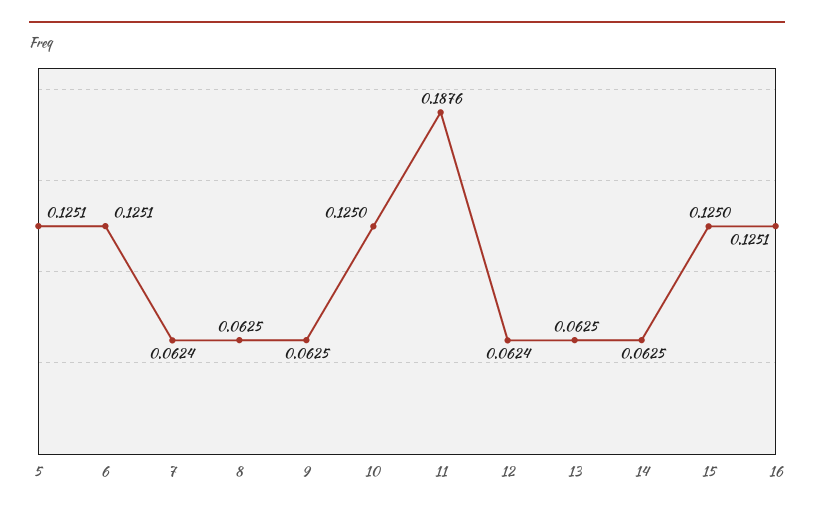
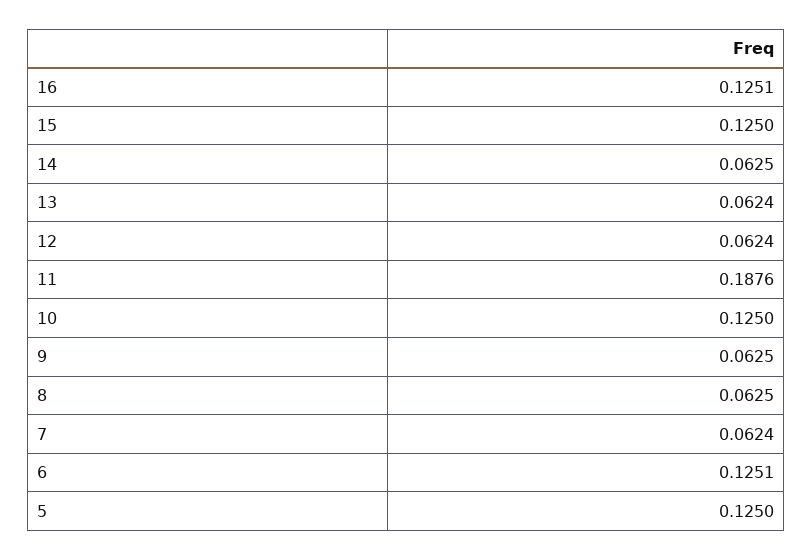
  {
-   "5": 0.1251,
+   "5": 0.125,
    "6": 0.1251,
    "7": 0.0624,
    "8": 0.0625,
    "9": 0.0625,
    "10": 0.125,
    "11": 0.1876,
    "12": 0.0624,
-   "13": 0.0625,
+   "13": 0.0624,
    "14": 0.0625,
    "15": 0.125,
    "16": 0.1251
  }

